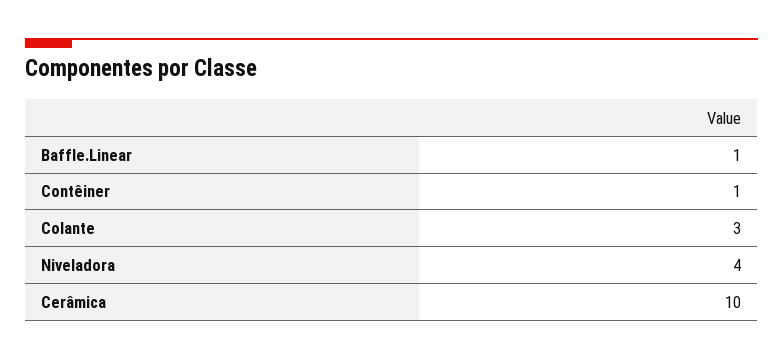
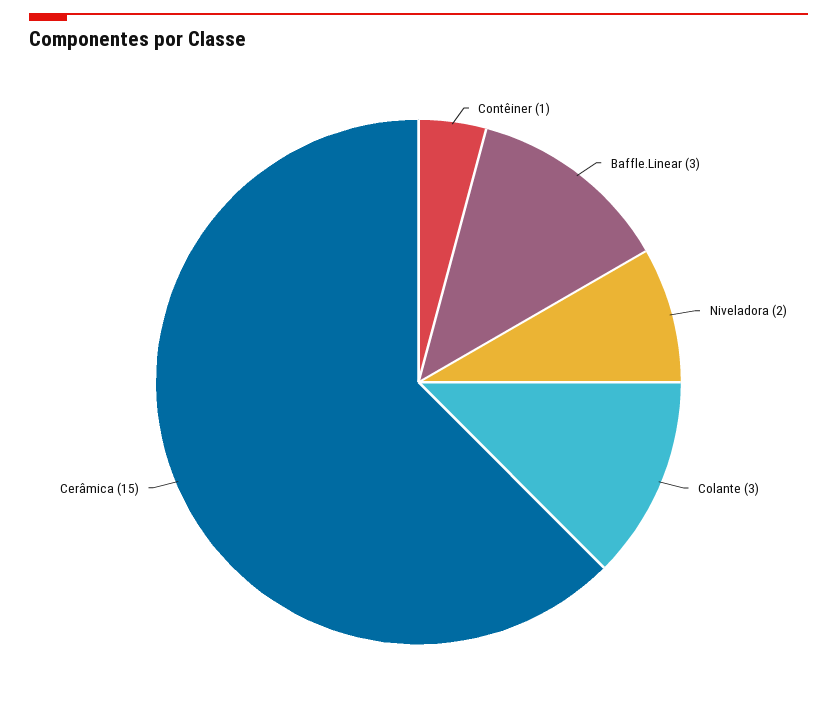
  {
-   "Baffle.Linear": 1,
+   "Baffle.Linear": 3,
    "Contêiner": 1,
    "Colante": 3,
-   "Niveladora": 4,
+   "Niveladora": 2,
-   "Cerâmica": 10
+   "Cerâmica": 15
  }

